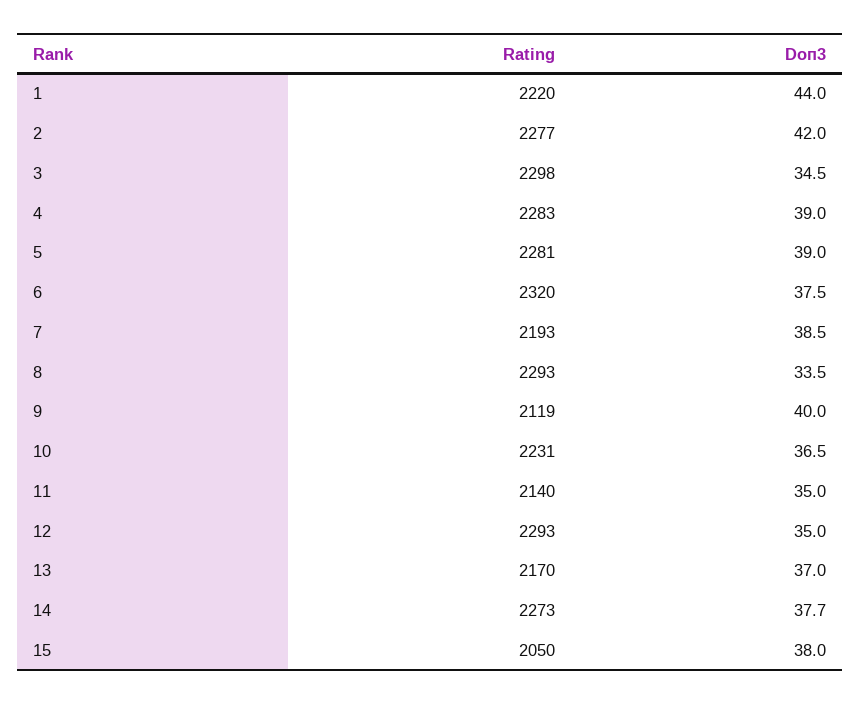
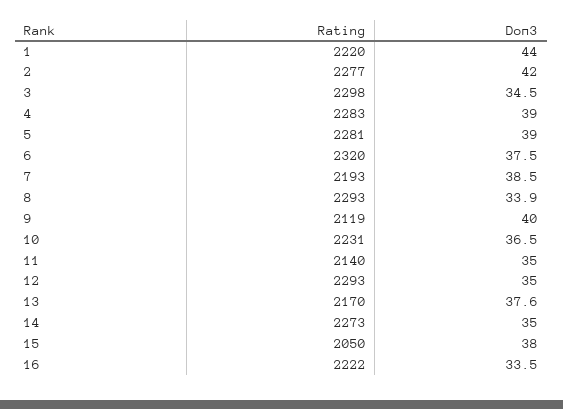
  {
    "Rating": {
      "1": 2220,
      "2": 2277,
      "3": 2298,
      "4": 2283,
      "5": 2281,
      "6": 2320,
      "7": 2193,
      "8": 2293,
      "9": 2119,
      "10": 2231,
      "11": 2140,
      "12": 2293,
      "13": 2170,
      "14": 2273,
-     "15": 2050
+     "15": 2050,
+     "16": 2222
    },
    "Doп3": {
      "1": 44,
      "2": 42,
      "3": 34.5,
      "4": 39,
      "5": 39,
      "6": 37.5,
      "7": 38.5,
-     "8": 33.5,
+     "8": 33.9,
      "9": 40,
      "10": 36.5,
      "11": 35,
      "12": 35,
-     "13": 37,
+     "13": 37.6,
-     "14": 37.7,
+     "14": 35,
-     "15": 38
+     "15": 38,
+     "16": 33.5
    }
  }

